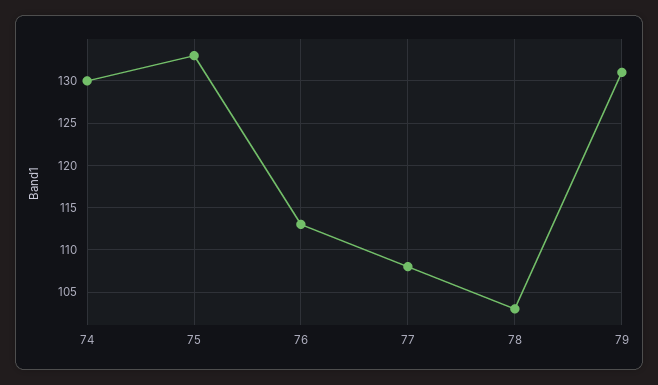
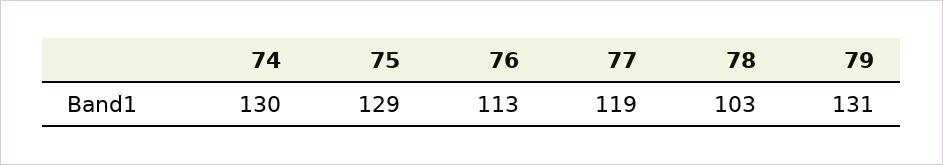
  {
    "74": 130,
-   "75": 133,
+   "75": 129,
    "76": 113,
-   "77": 108,
+   "77": 119,
    "78": 103,
    "79": 131
  }

